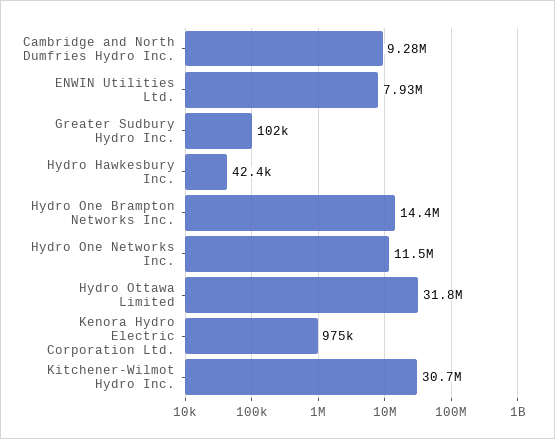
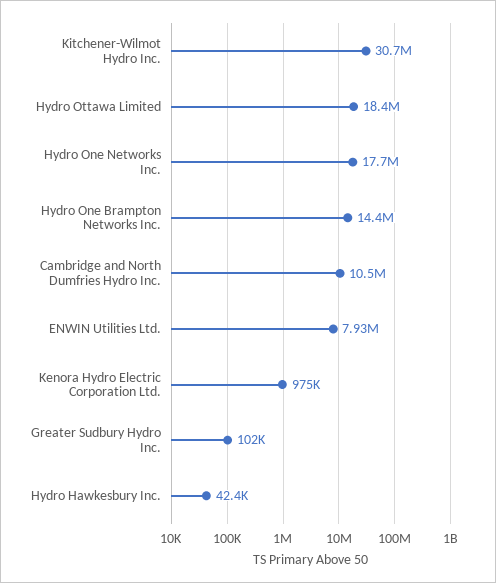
  {
-   "Cambridge and North Dumfries Hydro Inc.": 9280000,
+   "Cambridge and North Dumfries Hydro Inc.": 10500000,
    "ENWIN Utilities Ltd.": 7930000,
    "Greater Sudbury Hydro Inc.": 102000,
    "Hydro Hawkesbury Inc.": 42400,
    "Hydro One Brampton Networks Inc.": 14400000,
-   "Hydro One Networks Inc.": 11500000,
+   "Hydro One Networks Inc.": 17700000,
-   "Hydro Ottawa Limited": 31800000,
+   "Hydro Ottawa Limited": 18400000,
    "Kenora Hydro Electric Corporation Ltd.": 975000,
    "Kitchener-Wilmot Hydro Inc.": 30700000
  }

